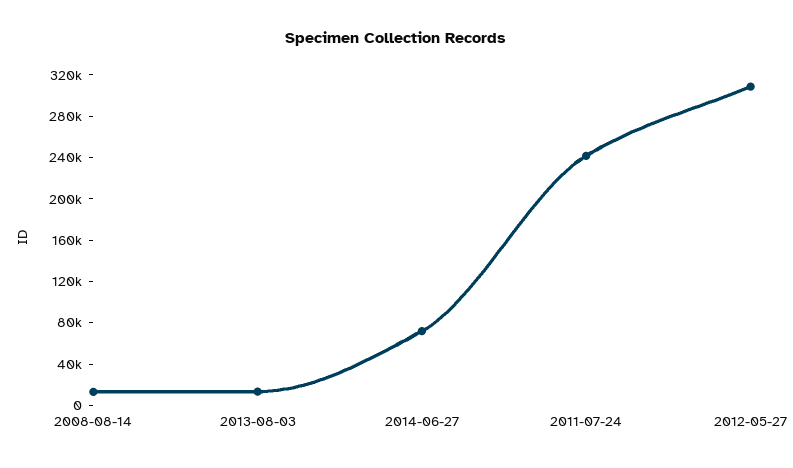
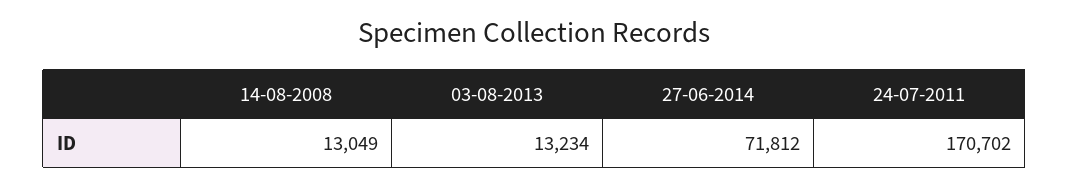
  {
    "2008-08-14": 13049,
    "2013-08-03": 13234,
    "2014-06-27": 71812,
-   "2011-07-24": 240000,
+   "2011-07-24": 170702
-   "2012-05-27": 310000
  }

